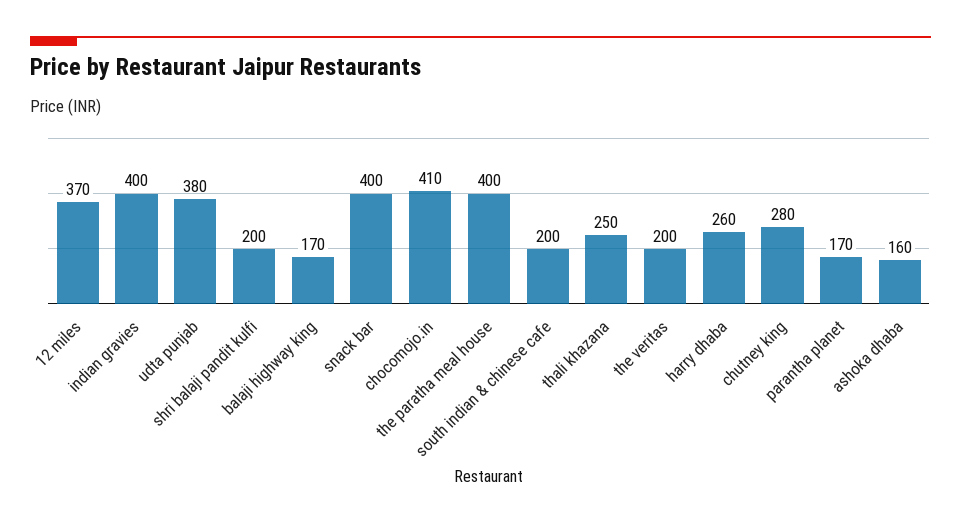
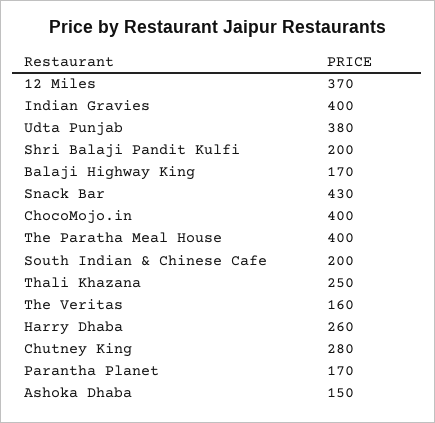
  {
    "12 miles": 370,
    "indian gravies": 400,
    "udta punjab": 380,
    "shri balaji pandit kulfi": 200,
    "balaji highway king": 170,
-   "snack bar": 400,
+   "snack bar": 430,
-   "chocomojo.in": 410,
+   "chocomojo.in": 400,
    "the paratha meal house": 400,
    "south indian & chinese cafe": 200,
    "thali khazana": 250,
-   "the veritas": 200,
+   "the veritas": 160,
    "harry dhaba": 260,
    "chutney king": 280,
    "parantha planet": 170,
-   "ashoka dhaba": 160
+   "ashoka dhaba": 150
  }

